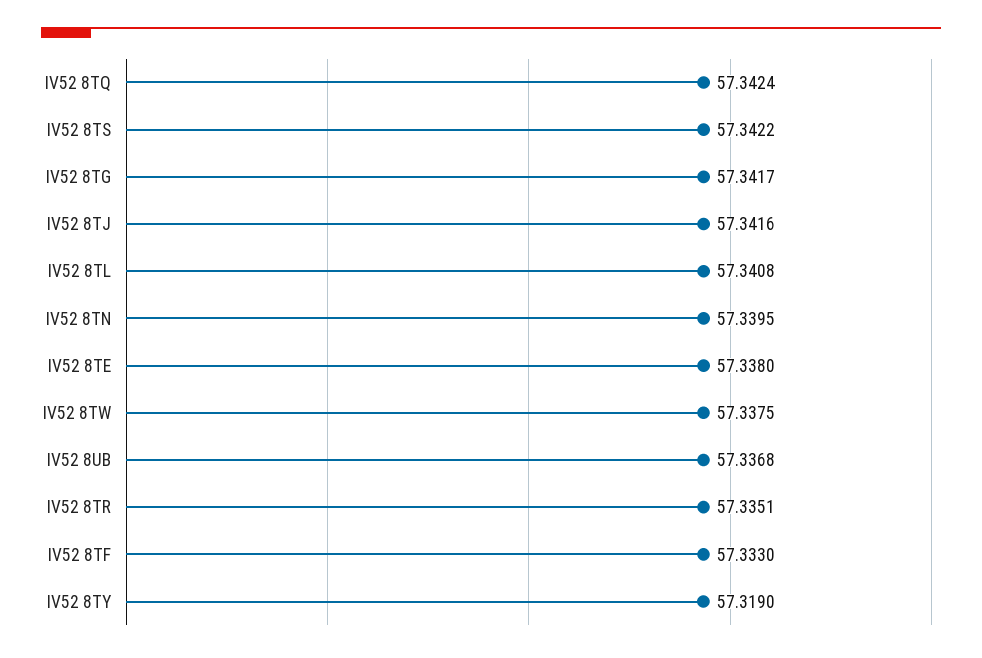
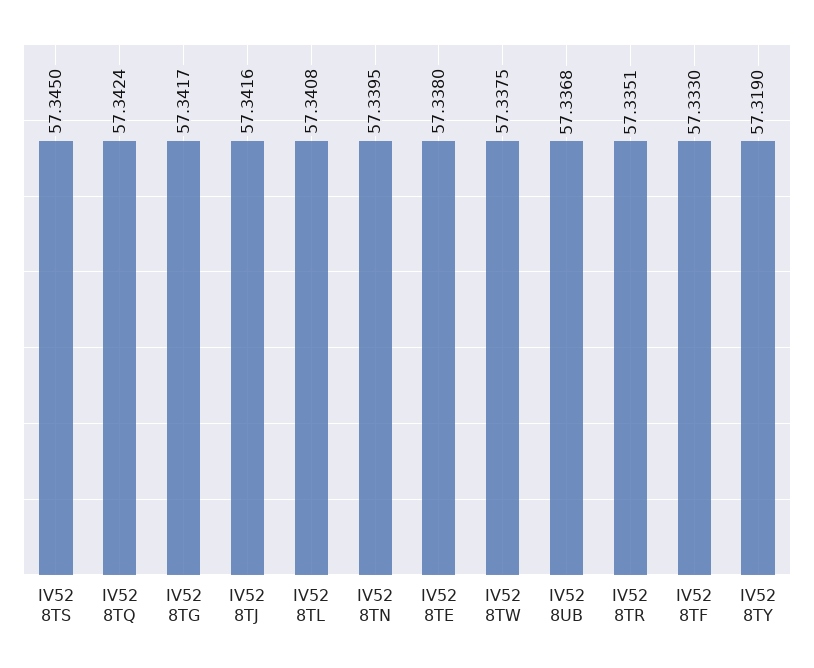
  {
    "IV52 8TQ": 57.3424,
-   "IV52 8TS": 57.3422,
+   "IV52 8TS": 57.345,
    "IV52 8TG": 57.3417,
    "IV52 8TJ": 57.3416,
    "IV52 8TL": 57.3408,
    "IV52 8TN": 57.3395,
    "IV52 8TE": 57.338,
    "IV52 8TW": 57.3375,
    "IV52 8UB": 57.3368,
    "IV52 8TR": 57.3351,
    "IV52 8TF": 57.333,
    "IV52 8TY": 57.319
  }

